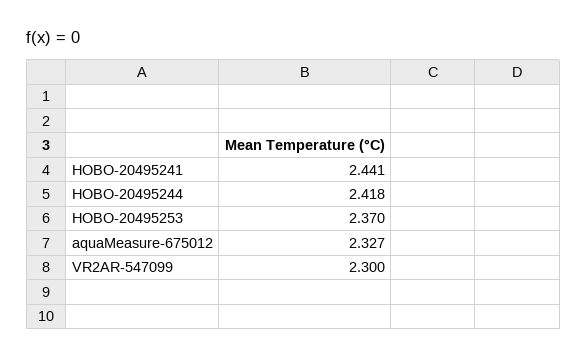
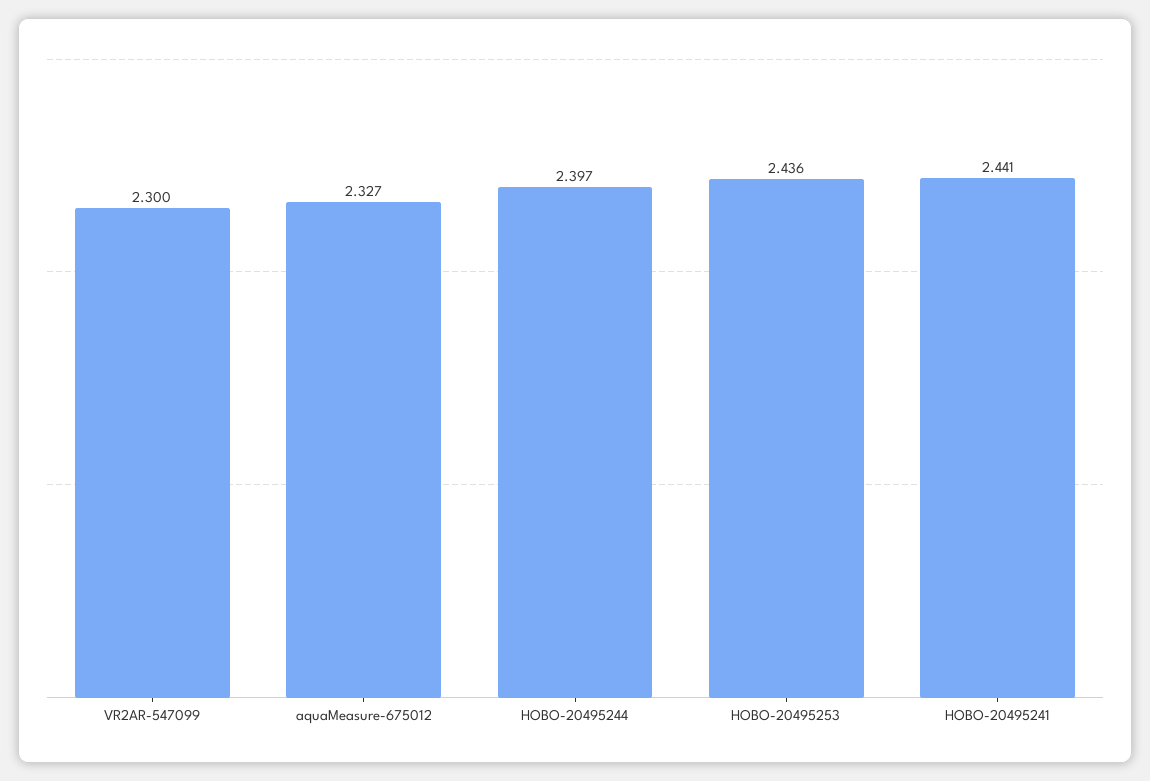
  {
    "HOBO-20495241": 2.441,
-   "HOBO-20495244": 2.418,
+   "HOBO-20495244": 2.397,
-   "HOBO-20495253": 2.37,
+   "HOBO-20495253": 2.436,
    "aquaMeasure-675012": 2.327,
    "VR2AR-547099": 2.3
  }

